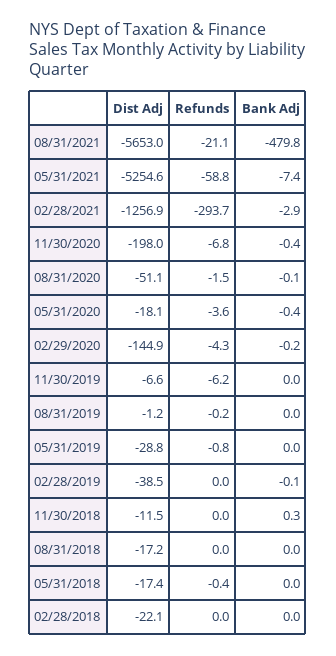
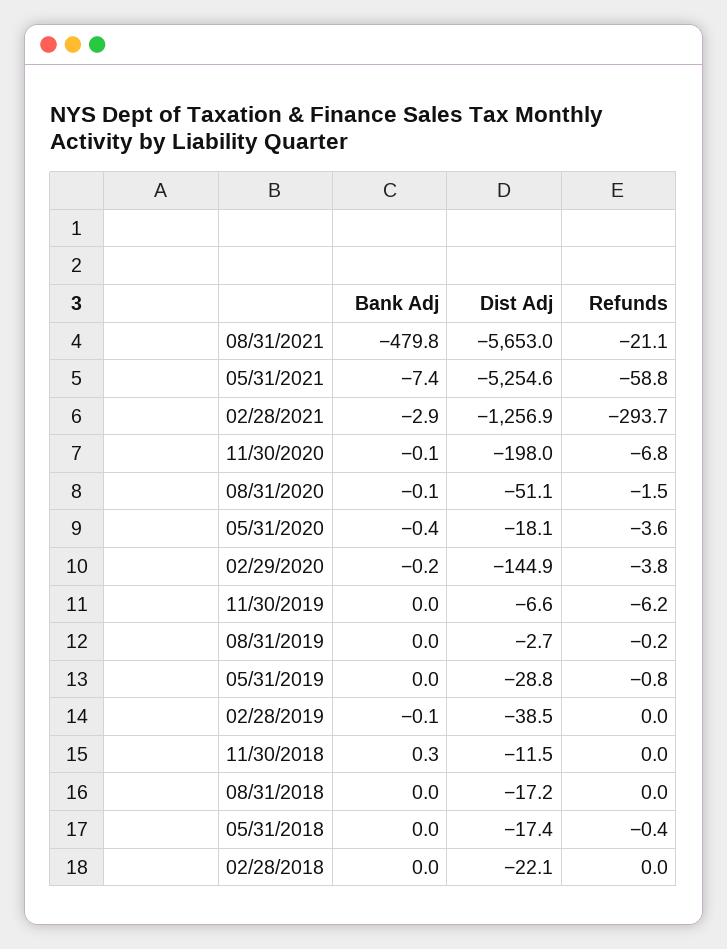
  {
    "Dist Adj": {
      "08/31/2021": -5653,
      "05/31/2021": -5254.6,
      "02/28/2021": -1256.9,
      "11/30/2020": -198,
      "08/31/2020": -51.1,
      "05/31/2020": -18.1,
      "02/29/2020": -144.9,
      "11/30/2019": -6.6,
-     "08/31/2019": -1.2,
+     "08/31/2019": -2.7,
      "05/31/2019": -28.8,
      "02/28/2019": -38.5,
      "11/30/2018": -11.5,
      "08/31/2018": -17.2,
      "05/31/2018": -17.4,
      "02/28/2018": -22.1
    },
    "Refunds": {
      "08/31/2021": -21.1,
      "05/31/2021": -58.8,
      "02/28/2021": -293.7,
      "11/30/2020": -6.8,
      "08/31/2020": -1.5,
      "05/31/2020": -3.6,
-     "02/29/2020": -4.3,
+     "02/29/2020": -3.8,
      "11/30/2019": -6.2,
      "08/31/2019": -0.2,
      "05/31/2019": -0.8,
      "02/28/2019": 0,
      "11/30/2018": 0,
      "08/31/2018": 0,
      "05/31/2018": -0.4,
      "02/28/2018": 0
    },
    "Bank Adj": {
      "08/31/2021": -479.8,
      "05/31/2021": -7.4,
      "02/28/2021": -2.9,
-     "11/30/2020": -0.4,
+     "11/30/2020": -0.1,
      "08/31/2020": -0.1,
      "05/31/2020": -0.4,
      "02/29/2020": -0.2,
      "11/30/2019": 0,
      "08/31/2019": 0,
      "05/31/2019": 0,
      "02/28/2019": -0.1,
      "11/30/2018": 0.3,
      "08/31/2018": 0,
      "05/31/2018": 0,
      "02/28/2018": 0
    }
  }

